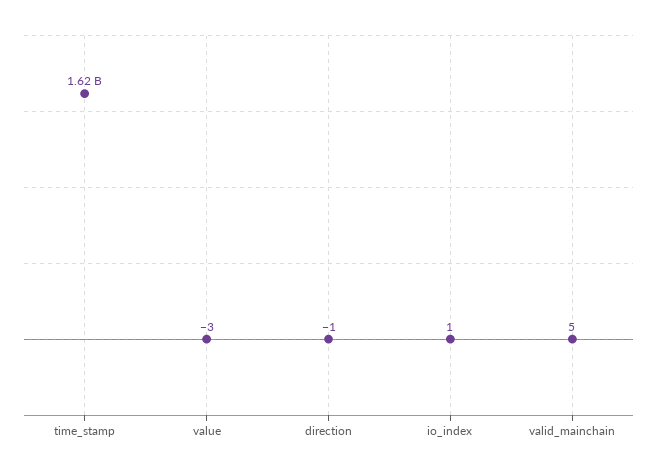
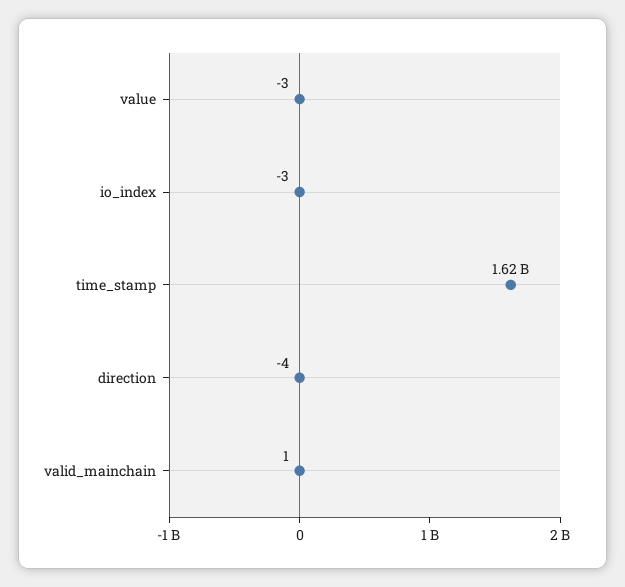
  {
    "time_stamp": 1620000000,
    "value": -3,
-   "direction": -1,
+   "direction": -4,
-   "io_index": 1,
+   "io_index": -3,
-   "valid_mainchain": 5
+   "valid_mainchain": 1
  }

